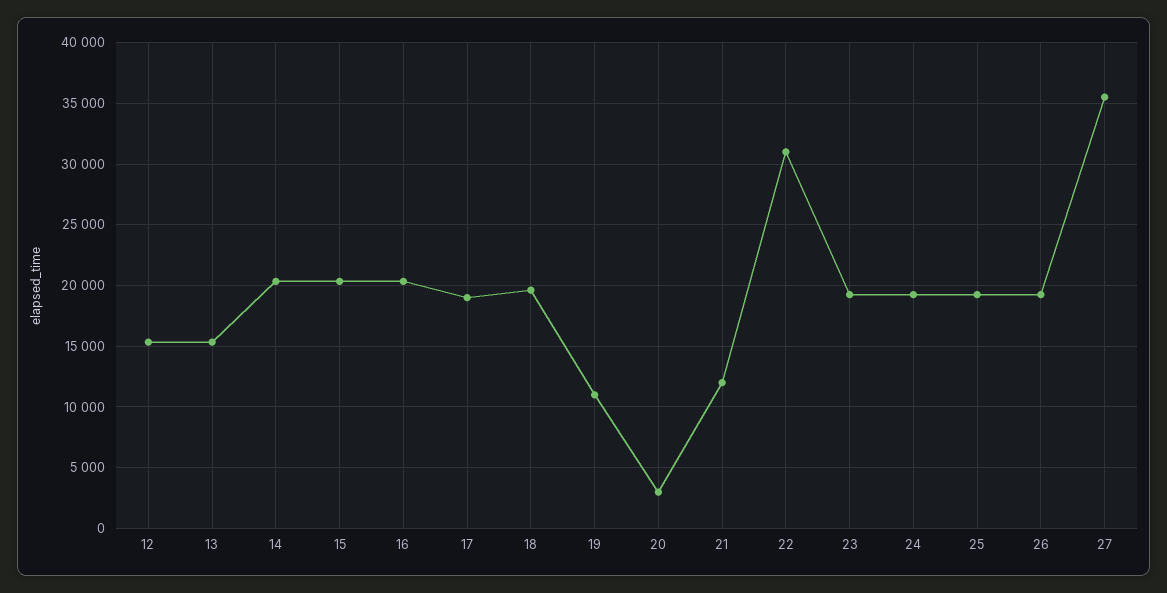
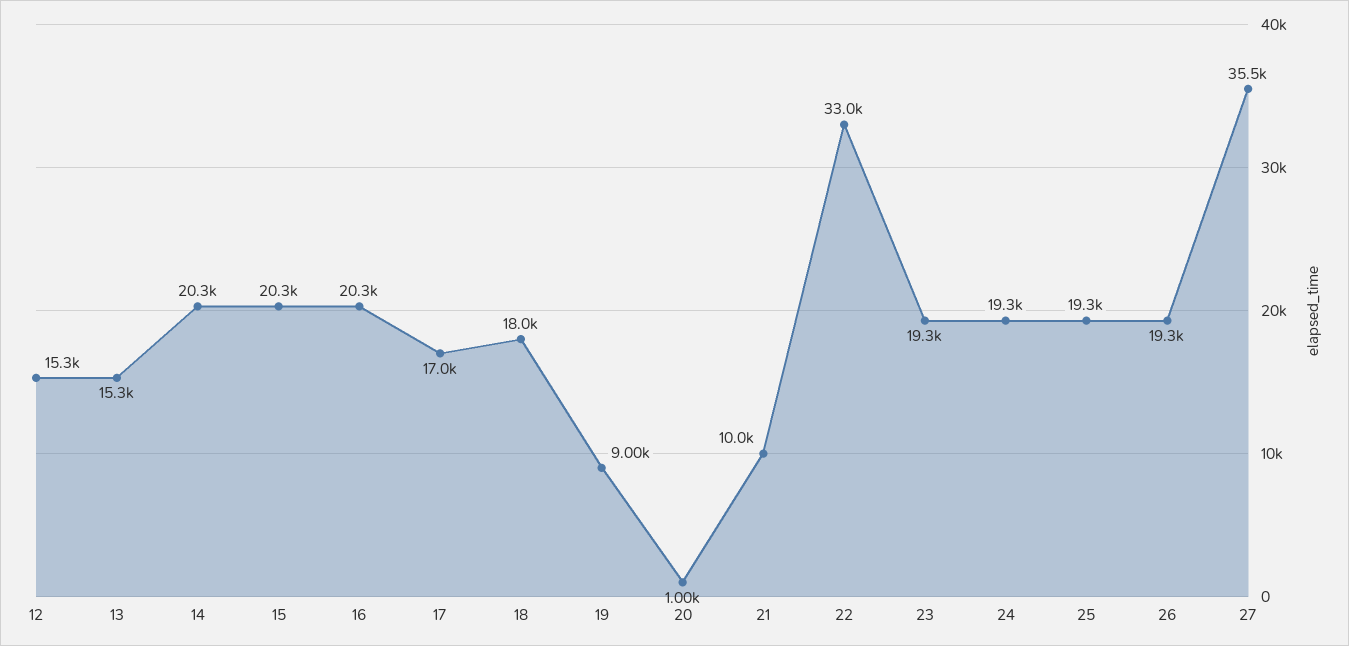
  {
    "12": 15300,
    "13": 15300,
    "14": 20300,
    "15": 20300,
    "16": 20300,
-   "17": 19000,
+   "17": 17000,
-   "18": 19500,
+   "18": 18000,
-   "19": 11000,
+   "19": 9000,
-   "20": 3000,
+   "20": 1000,
-   "21": 12000,
+   "21": 10000,
-   "22": 31000,
+   "22": 33000,
    "23": 19300,
    "24": 19300,
    "25": 19300,
    "26": 19300,
    "27": 35500
  }

